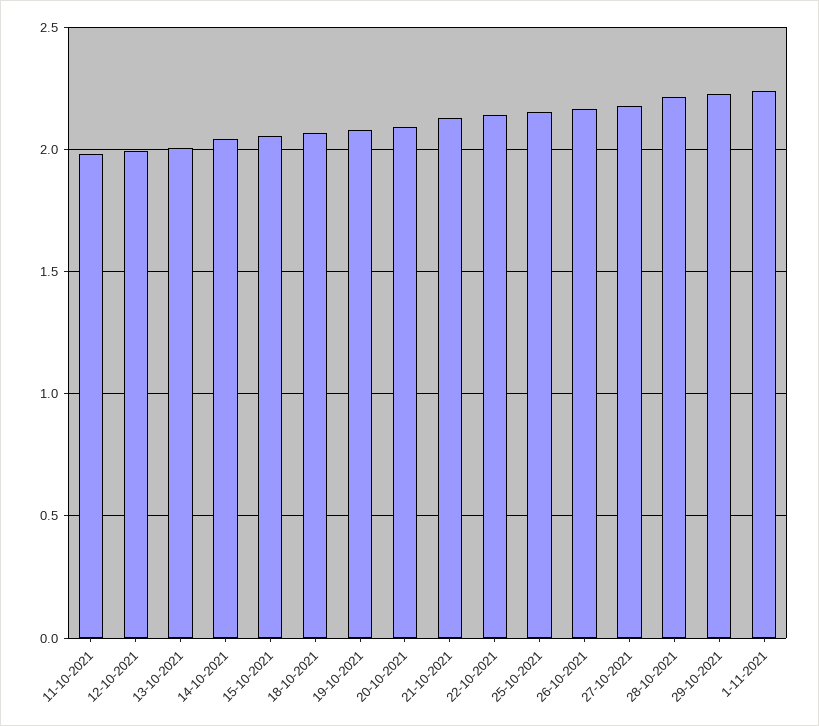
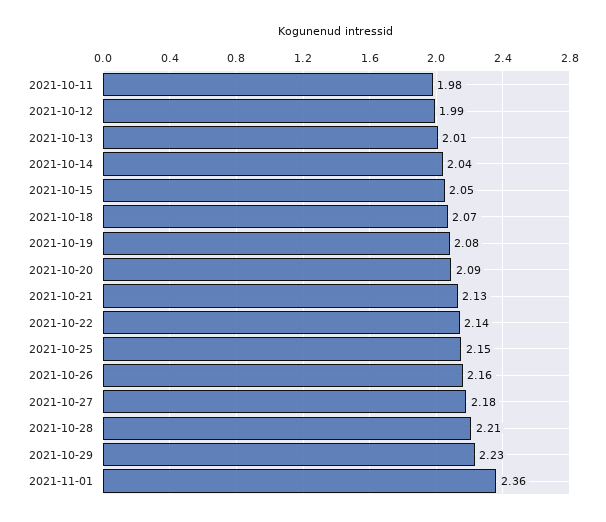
  {
    "11-10-2021": 1.98,
    "12-10-2021": 1.99,
    "13-10-2021": 2.01,
    "14-10-2021": 2.04,
    "15-10-2021": 2.05,
    "18-10-2021": 2.07,
    "19-10-2021": 2.08,
    "20-10-2021": 2.09,
    "21-10-2021": 2.13,
    "22-10-2021": 2.14,
    "25-10-2021": 2.15,
    "26-10-2021": 2.16,
    "27-10-2021": 2.18,
    "28-10-2021": 2.21,
    "29-10-2021": 2.23,
-   "1-11-2021": 2.25
+   "1-11-2021": 2.36
  }

